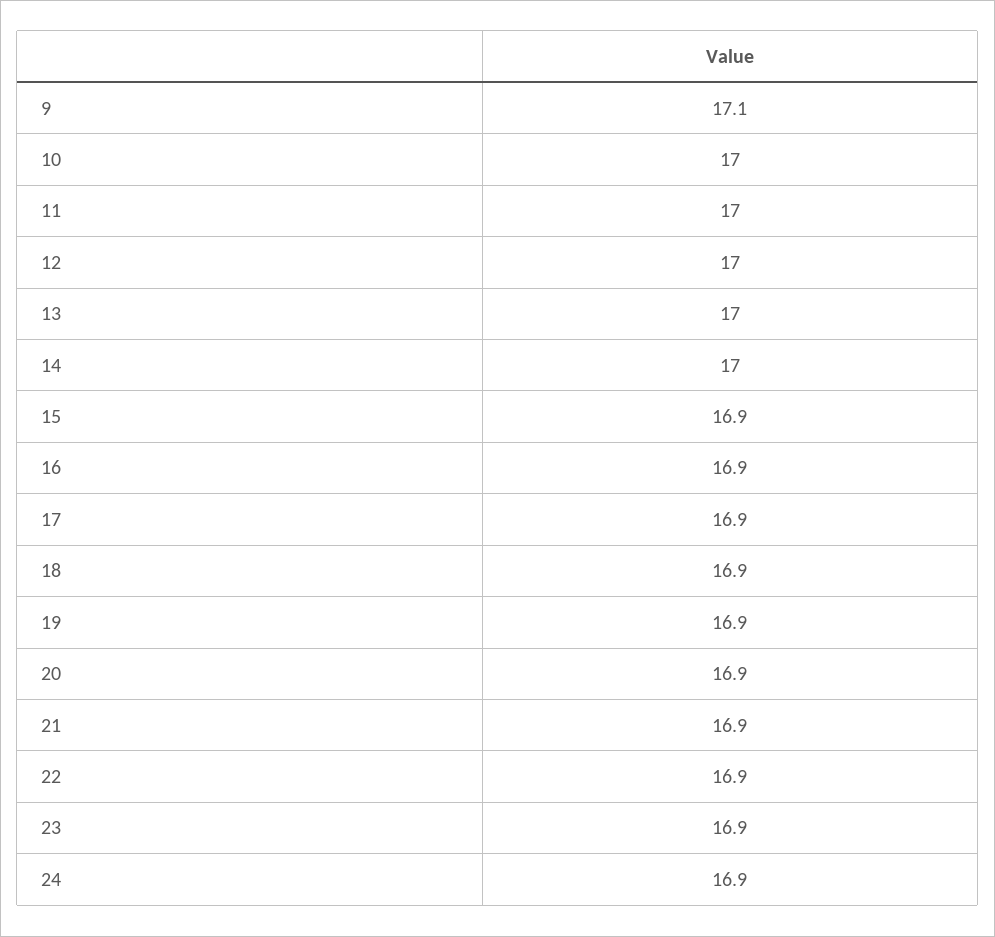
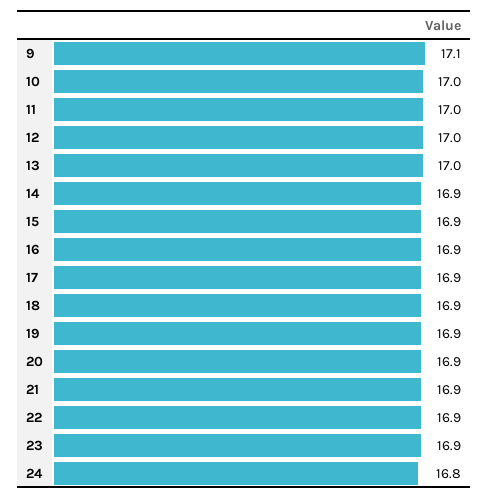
  {
    "9": 17.1,
    "10": 17,
    "11": 17,
    "12": 17,
    "13": 17,
-   "14": 17,
+   "14": 16.9,
    "15": 16.9,
    "16": 16.9,
    "17": 16.9,
    "18": 16.9,
    "19": 16.9,
    "20": 16.9,
    "21": 16.9,
    "22": 16.9,
    "23": 16.9,
-   "24": 16.9
+   "24": 16.8
  }

